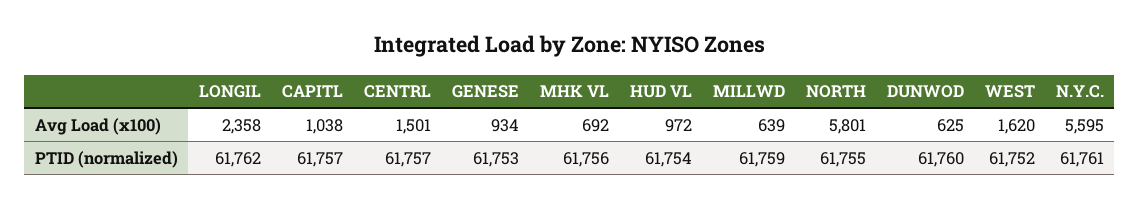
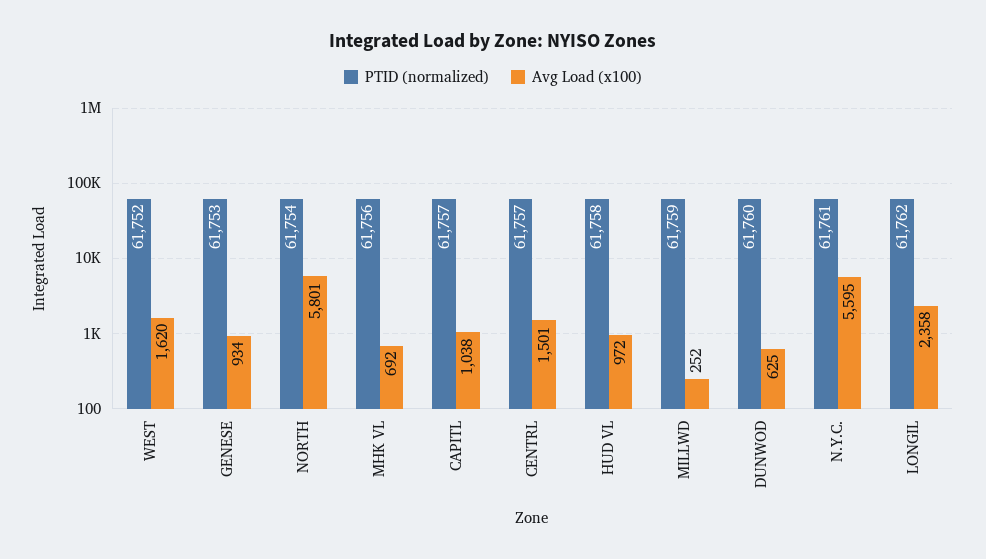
  {
    "Avg Load (x100)": {
      "LONGIL": 2358,
      "CAPITL": 1038,
      "CENTRL": 1501,
      "GENESE": 934,
      "MHK VL": 692,
      "HUD VL": 972,
-     "MILLWD": 639,
+     "MILLWD": 252,
      "NORTH": 5801,
      "DUNWOD": 625,
      "WEST": 1620,
      "N.Y.C.": 5595
    },
    "PTID (normalized)": {
      "LONGIL": 61762,
      "CAPITL": 61757,
      "CENTRL": 61757,
      "GENESE": 61753,
      "MHK VL": 61756,
-     "HUD VL": 61754,
+     "HUD VL": 61758,
      "MILLWD": 61759,
-     "NORTH": 61755,
+     "NORTH": 61754,
      "DUNWOD": 61760,
      "WEST": 61752,
      "N.Y.C.": 61761
    }
  }

